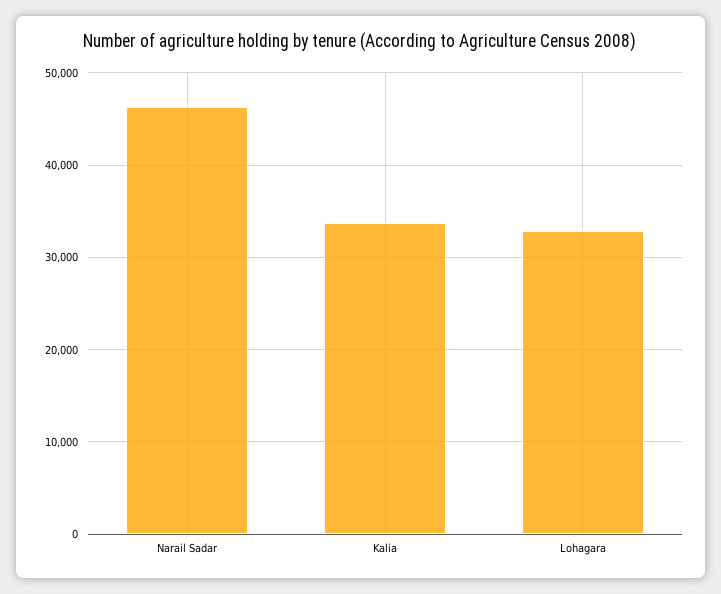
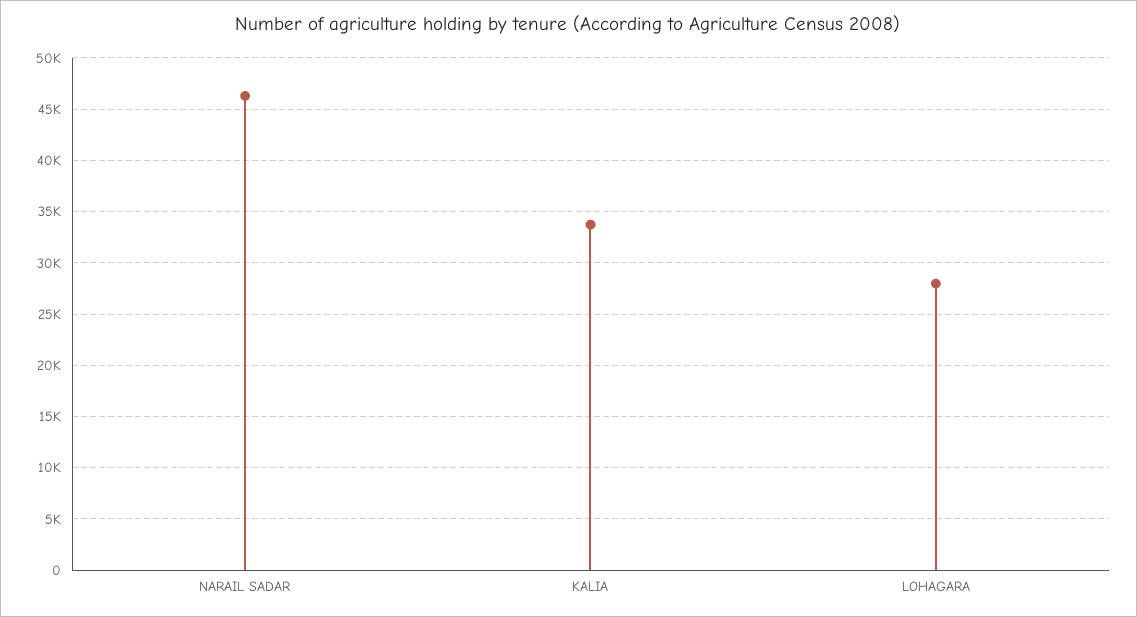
  {
    "Narail Sadar": 46000,
    "Kalia": 34000,
-   "Lohagara": 33000
+   "Lohagara": 28000
  }

